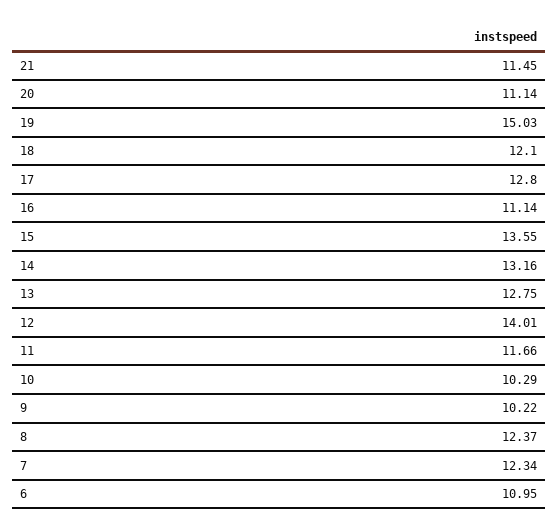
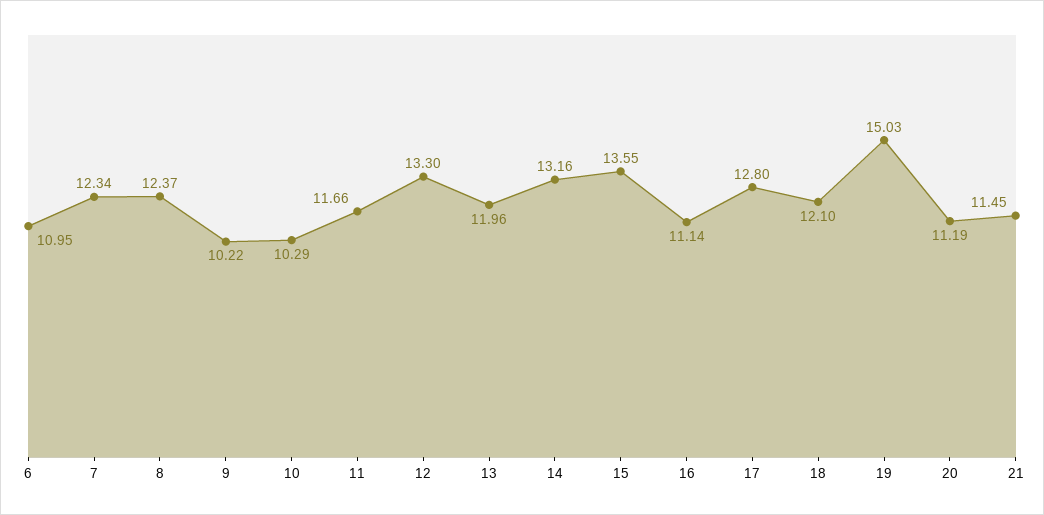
  {
    "21": 11.45,
-   "20": 11.14,
+   "20": 11.19,
    "19": 15.03,
    "18": 12.1,
    "17": 12.8,
    "16": 11.14,
    "15": 13.55,
    "14": 13.16,
-   "13": 12.75,
+   "13": 11.96,
-   "12": 14.01,
+   "12": 13.3,
    "11": 11.66,
    "10": 10.29,
    "9": 10.22,
    "8": 12.37,
    "7": 12.34,
    "6": 10.95
  }

